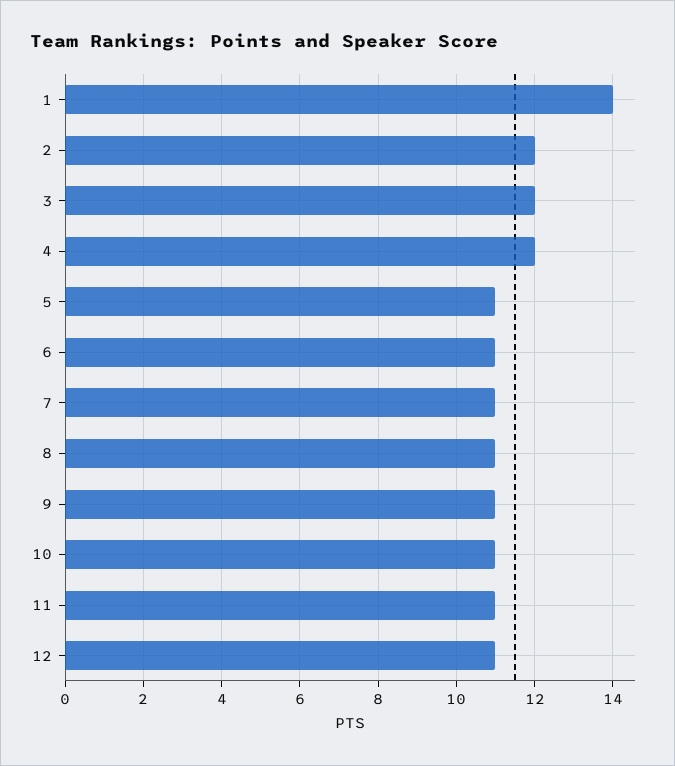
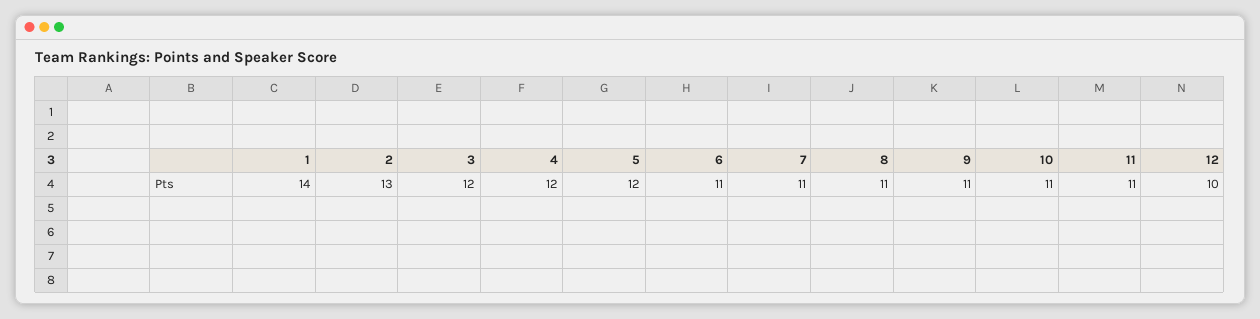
  {
    "1": 14,
-   "2": 12,
+   "2": 13,
    "3": 12,
    "4": 12,
-   "5": 11,
+   "5": 12,
    "6": 11,
    "7": 11,
    "8": 11,
    "9": 11,
    "10": 11,
    "11": 11,
-   "12": 11
+   "12": 10
  }

